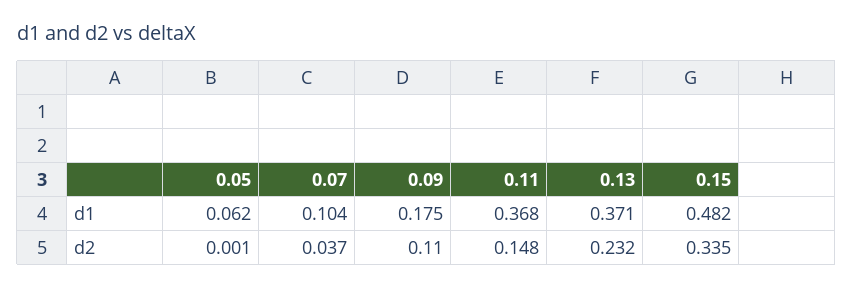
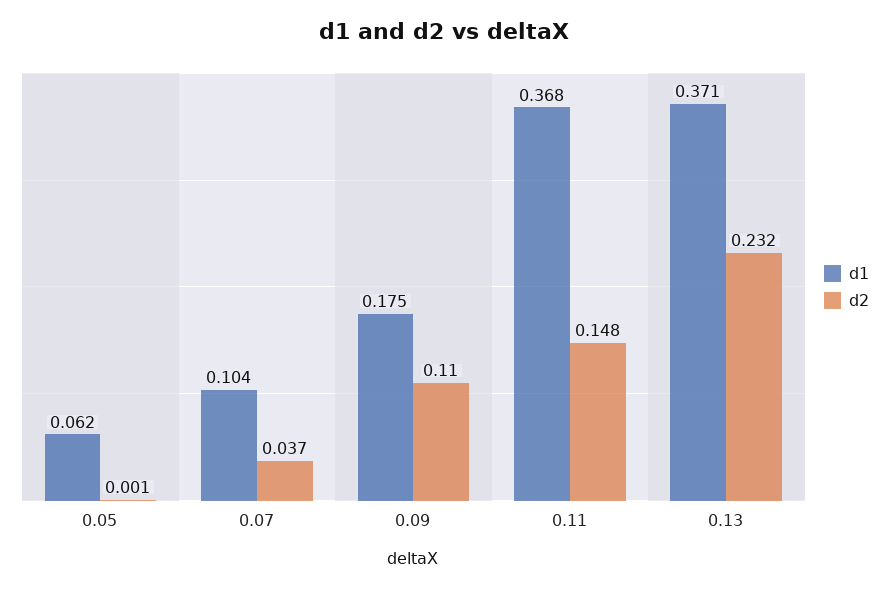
  {
    "d1": {
      "0.05": 0.062,
      "0.07": 0.104,
      "0.09": 0.175,
      "0.11": 0.368,
-     "0.13": 0.371,
+     "0.13": 0.371
-     "0.15": 0.482
    },
    "d2": {
      "0.05": 0.001,
      "0.07": 0.037,
      "0.09": 0.11,
      "0.11": 0.148,
-     "0.13": 0.232,
+     "0.13": 0.232
-     "0.15": 0.335
    }
  }

